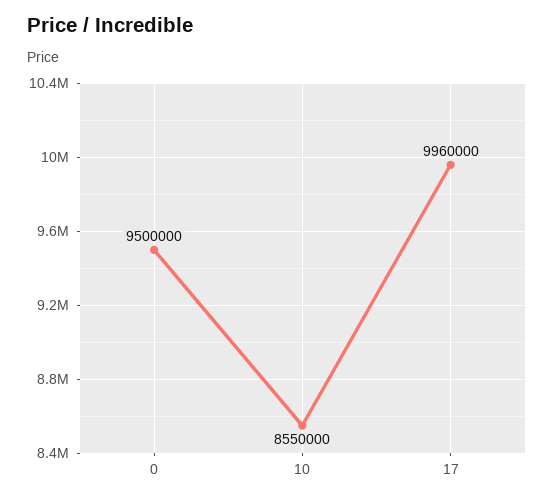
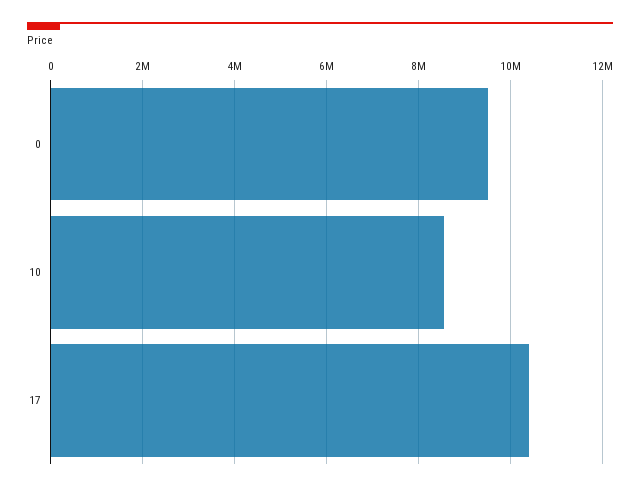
  {
    "0": 9500000,
    "10": 8550000,
-   "17": 9960000
+   "17": 10400000
  }

